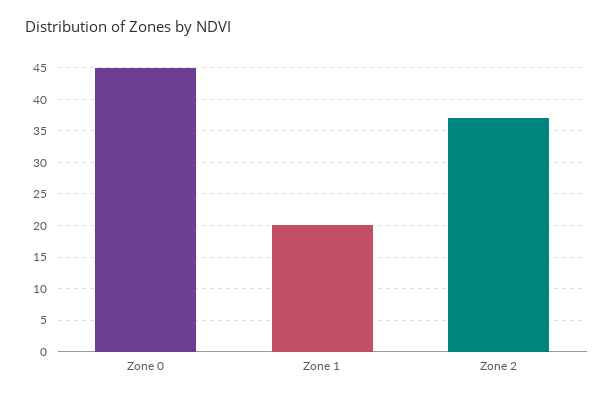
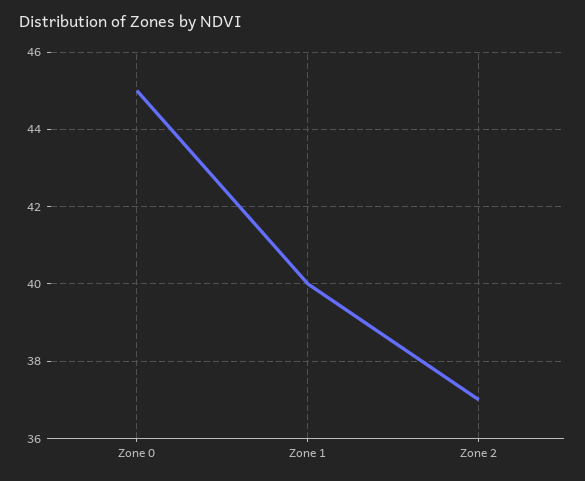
  {
    "Zone 0": 45,
-   "Zone 1": 20,
+   "Zone 1": 40,
    "Zone 2": 37
  }

